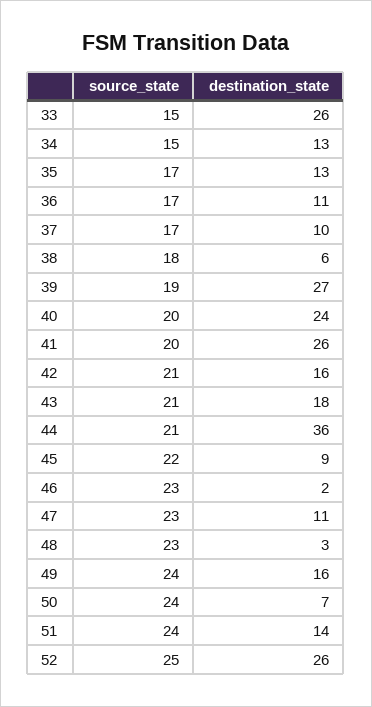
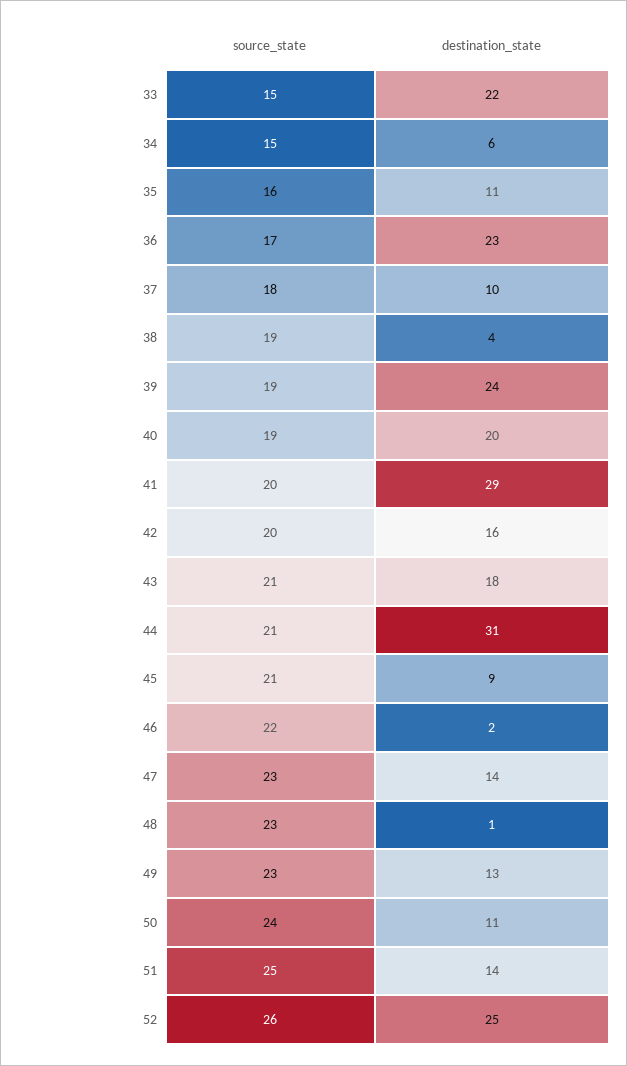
  {
    "source_state": {
      "33": 15,
      "34": 15,
-     "35": 17,
+     "35": 16,
      "36": 17,
-     "37": 17,
+     "37": 18,
-     "38": 18,
+     "38": 19,
      "39": 19,
-     "40": 20,
+     "40": 19,
      "41": 20,
-     "42": 21,
+     "42": 20,
      "43": 21,
      "44": 21,
-     "45": 22,
+     "45": 21,
-     "46": 23,
+     "46": 22,
      "47": 23,
      "48": 23,
-     "49": 24,
+     "49": 23,
      "50": 24,
-     "51": 24,
+     "51": 25,
-     "52": 25
+     "52": 26
    },
    "destination_state": {
-     "33": 26,
+     "33": 22,
-     "34": 13,
+     "34": 6,
-     "35": 13,
+     "35": 11,
-     "36": 11,
+     "36": 23,
      "37": 10,
-     "38": 6,
+     "38": 4,
-     "39": 27,
+     "39": 24,
-     "40": 24,
+     "40": 20,
-     "41": 26,
+     "41": 29,
      "42": 16,
      "43": 18,
-     "44": 36,
+     "44": 31,
      "45": 9,
      "46": 2,
-     "47": 11,
+     "47": 14,
-     "48": 3,
+     "48": 1,
-     "49": 16,
+     "49": 13,
-     "50": 7,
+     "50": 11,
      "51": 14,
-     "52": 26
+     "52": 25
    }
  }

